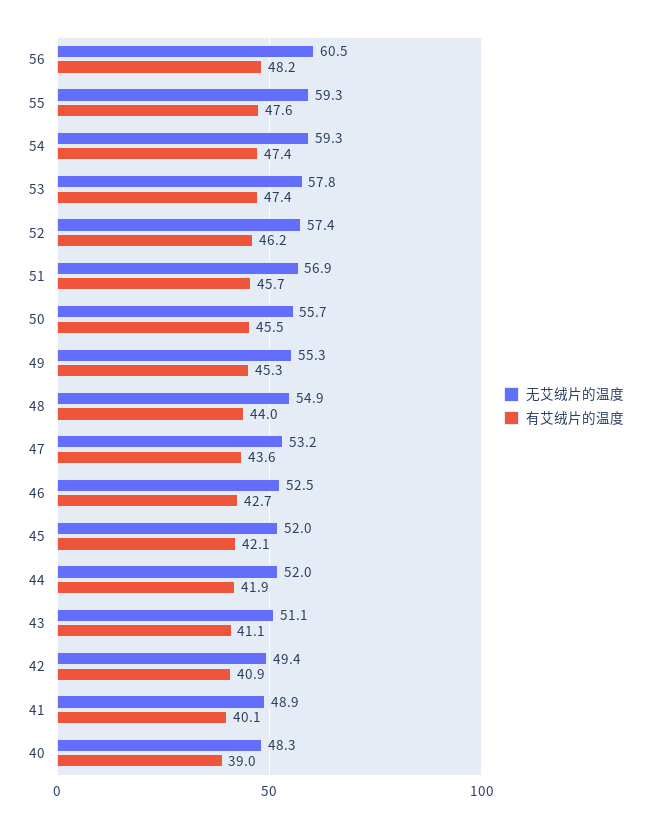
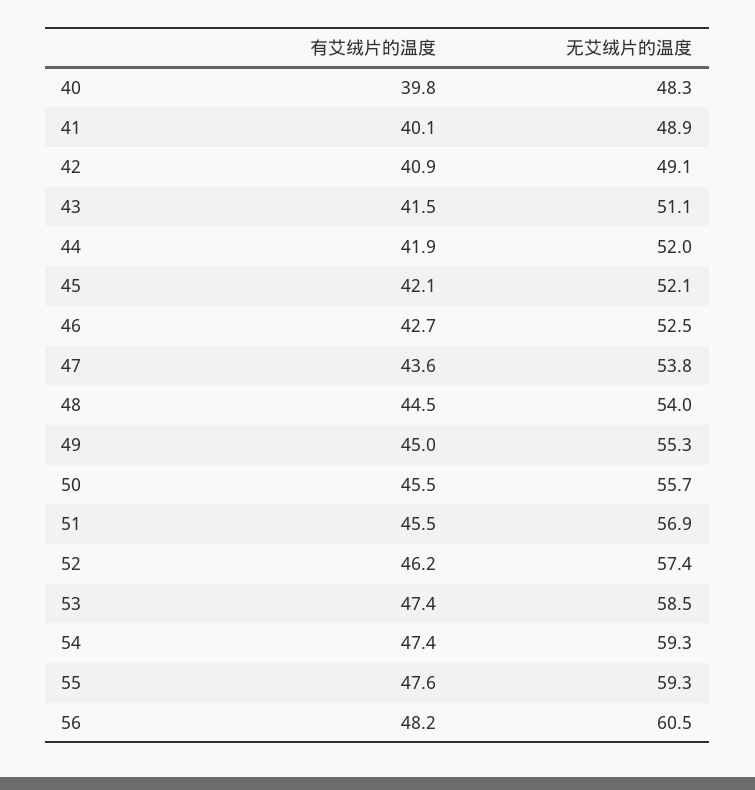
  {
    "无艾绒片的温度": {
      "56": 60.5,
      "55": 59.3,
      "54": 59.3,
-     "53": 57.8,
+     "53": 58.5,
      "52": 57.4,
      "51": 56.9,
      "50": 55.7,
      "49": 55.3,
-     "48": 54.9,
+     "48": 54,
-     "47": 53.2,
+     "47": 53.8,
      "46": 52.5,
-     "45": 52,
+     "45": 52.1,
      "44": 52,
      "43": 51.1,
-     "42": 49.4,
+     "42": 49.1,
      "41": 48.9,
      "40": 48.3
    },
    "有艾绒片的温度": {
      "56": 48.2,
      "55": 47.6,
      "54": 47.4,
      "53": 47.4,
      "52": 46.2,
-     "51": 45.7,
+     "51": 45.5,
      "50": 45.5,
-     "49": 45.3,
+     "49": 45,
-     "48": 44,
+     "48": 44.5,
      "47": 43.6,
      "46": 42.7,
      "45": 42.1,
      "44": 41.9,
-     "43": 41.1,
+     "43": 41.5,
      "42": 40.9,
      "41": 40.1,
-     "40": 39
+     "40": 39.8
    }
  }

